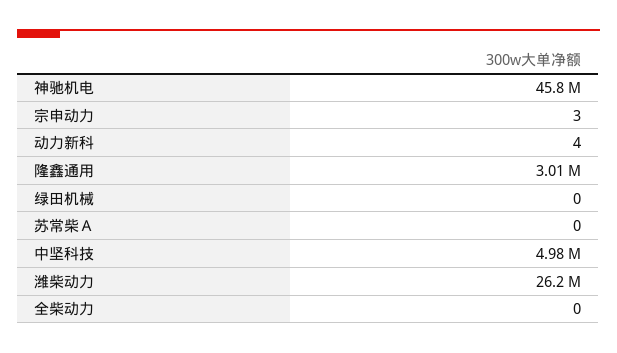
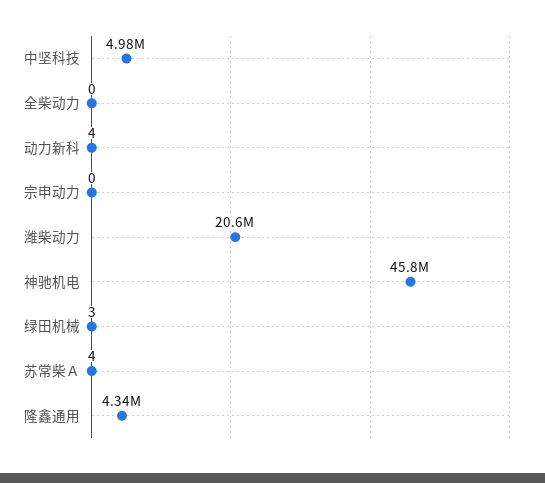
  {
    "神驰机电": 45800000,
-   "宗申动力": 3,
+   "宗申动力": 0,
    "动力新科": 4,
-   "隆鑫通用": 3010000,
+   "隆鑫通用": 4340000,
-   "绿田机械": 0,
+   "绿田机械": 3,
-   "苏常柴Ａ": 0,
+   "苏常柴Ａ": 4,
    "中坚科技": 4980000,
-   "潍柴动力": 26200000,
+   "潍柴动力": 20600000,
    "全柴动力": 0
  }

